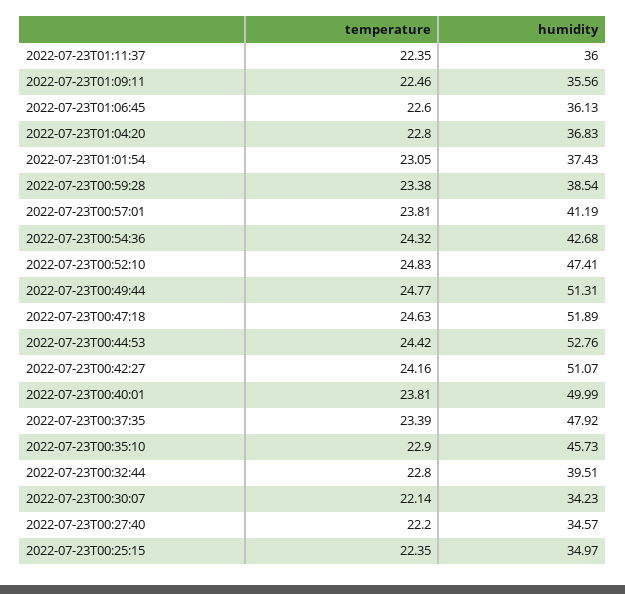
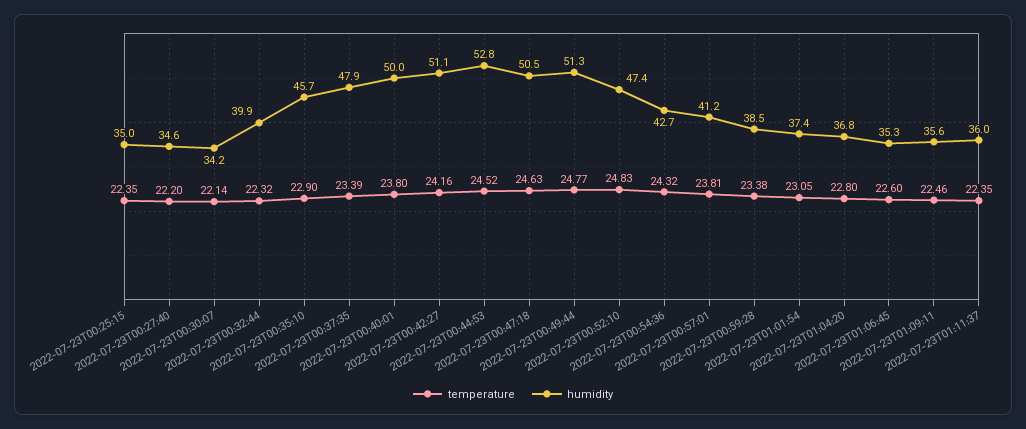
  {
    "temperature": {
      "2022-07-23T01:11:37": 22.35,
      "2022-07-23T01:09:11": 22.46,
      "2022-07-23T01:06:45": 22.6,
      "2022-07-23T01:04:20": 22.8,
      "2022-07-23T01:01:54": 23.05,
      "2022-07-23T00:59:28": 23.38,
      "2022-07-23T00:57:01": 23.81,
      "2022-07-23T00:54:36": 24.32,
      "2022-07-23T00:52:10": 24.83,
      "2022-07-23T00:49:44": 24.77,
      "2022-07-23T00:47:18": 24.63,
-     "2022-07-23T00:44:53": 24.42,
+     "2022-07-23T00:44:53": 24.52,
      "2022-07-23T00:42:27": 24.16,
-     "2022-07-23T00:40:01": 23.81,
+     "2022-07-23T00:40:01": 23.8,
      "2022-07-23T00:37:35": 23.39,
      "2022-07-23T00:35:10": 22.9,
-     "2022-07-23T00:32:44": 22.8,
+     "2022-07-23T00:32:44": 22.32,
      "2022-07-23T00:30:07": 22.14,
      "2022-07-23T00:27:40": 22.2,
      "2022-07-23T00:25:15": 22.35
    },
    "humidity": {
      "2022-07-23T01:11:37": 36,
      "2022-07-23T01:09:11": 35.56,
-     "2022-07-23T01:06:45": 36.13,
+     "2022-07-23T01:06:45": 35.3,
      "2022-07-23T01:04:20": 36.83,
      "2022-07-23T01:01:54": 37.43,
      "2022-07-23T00:59:28": 38.54,
      "2022-07-23T00:57:01": 41.19,
      "2022-07-23T00:54:36": 42.68,
      "2022-07-23T00:52:10": 47.41,
      "2022-07-23T00:49:44": 51.31,
-     "2022-07-23T00:47:18": 51.89,
+     "2022-07-23T00:47:18": 50.5,
      "2022-07-23T00:44:53": 52.76,
      "2022-07-23T00:42:27": 51.07,
      "2022-07-23T00:40:01": 49.99,
      "2022-07-23T00:37:35": 47.92,
      "2022-07-23T00:35:10": 45.73,
-     "2022-07-23T00:32:44": 39.51,
+     "2022-07-23T00:32:44": 39.9,
      "2022-07-23T00:30:07": 34.23,
      "2022-07-23T00:27:40": 34.57,
      "2022-07-23T00:25:15": 34.97
    }
  }

